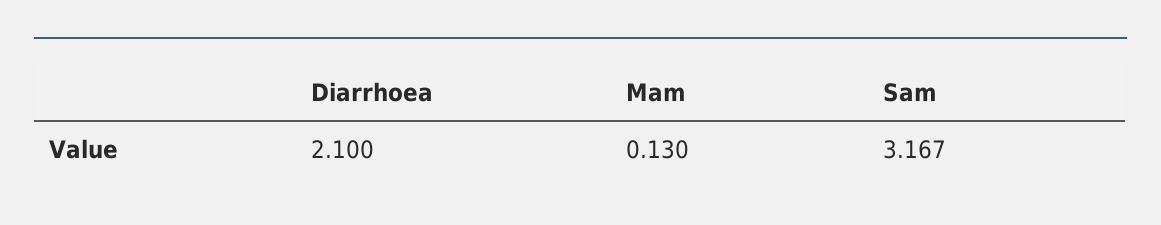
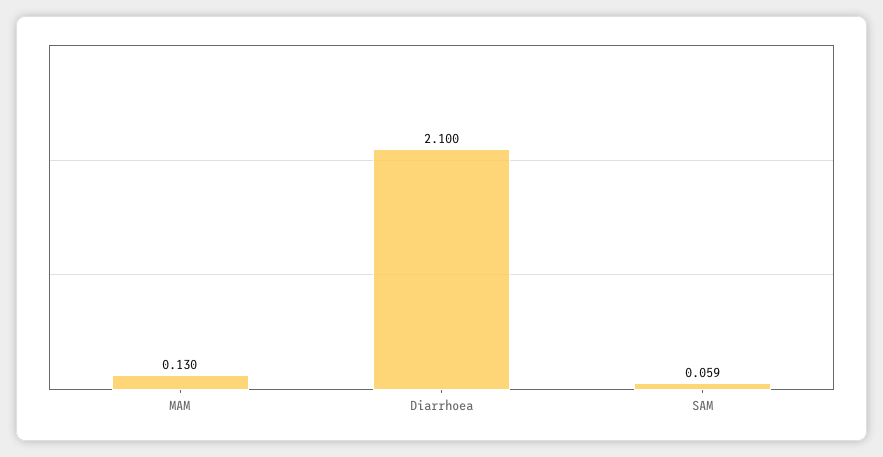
  {
    "Diarrhoea": 2.1,
    "Mam": 0.13,
-   "Sam": 3.167
+   "Sam": 0.059
  }

